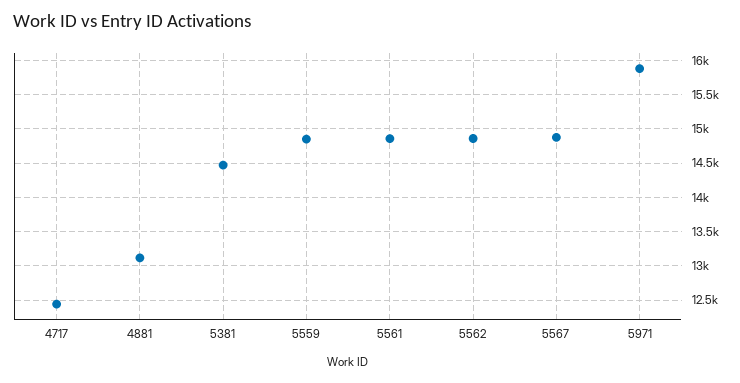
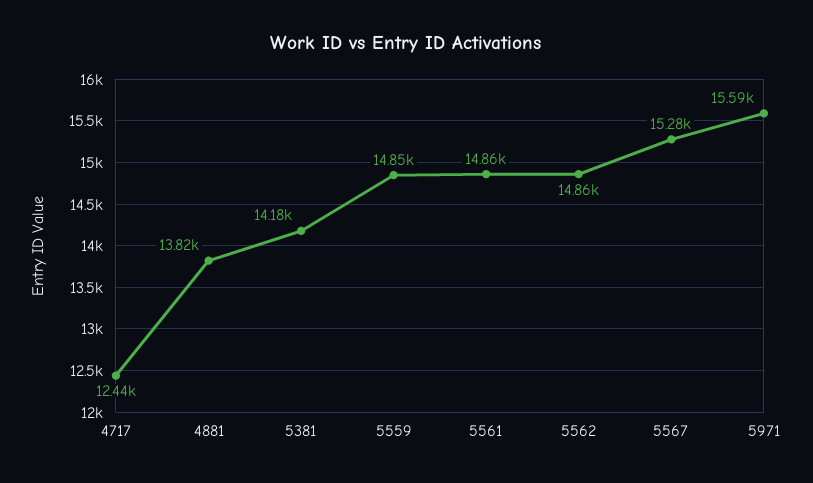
  {
    "4717": 12440,
-   "4881": 13100,
+   "4881": 13820,
-   "5381": 14500,
+   "5381": 14180,
    "5559": 14850,
    "5561": 14860,
    "5562": 14860,
-   "5567": 14900,
+   "5567": 15280,
-   "5971": 15900
+   "5971": 15590
  }

